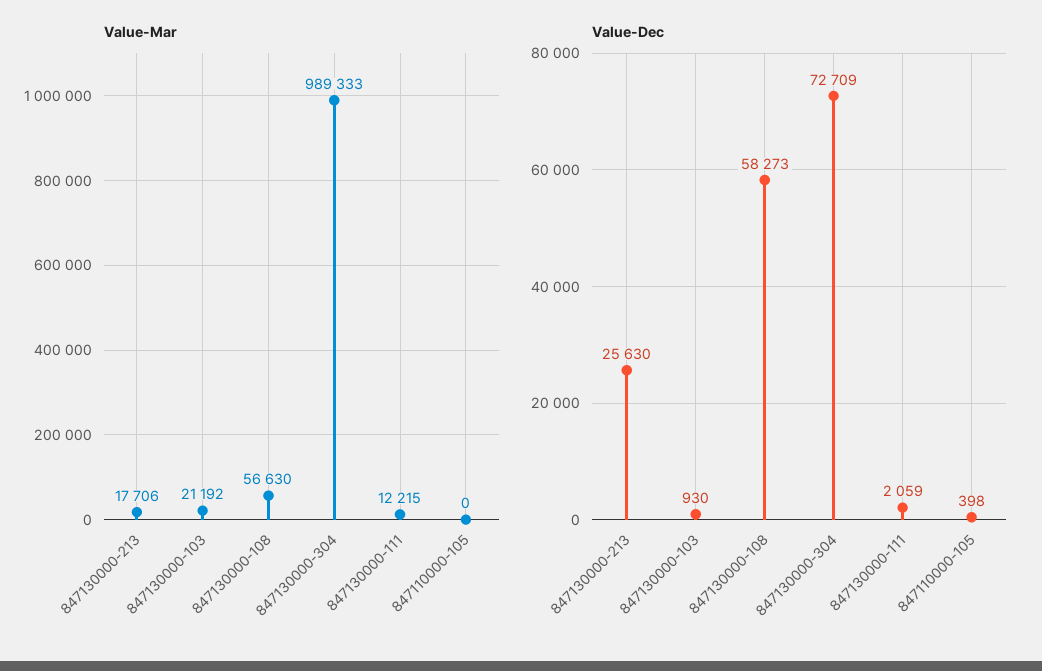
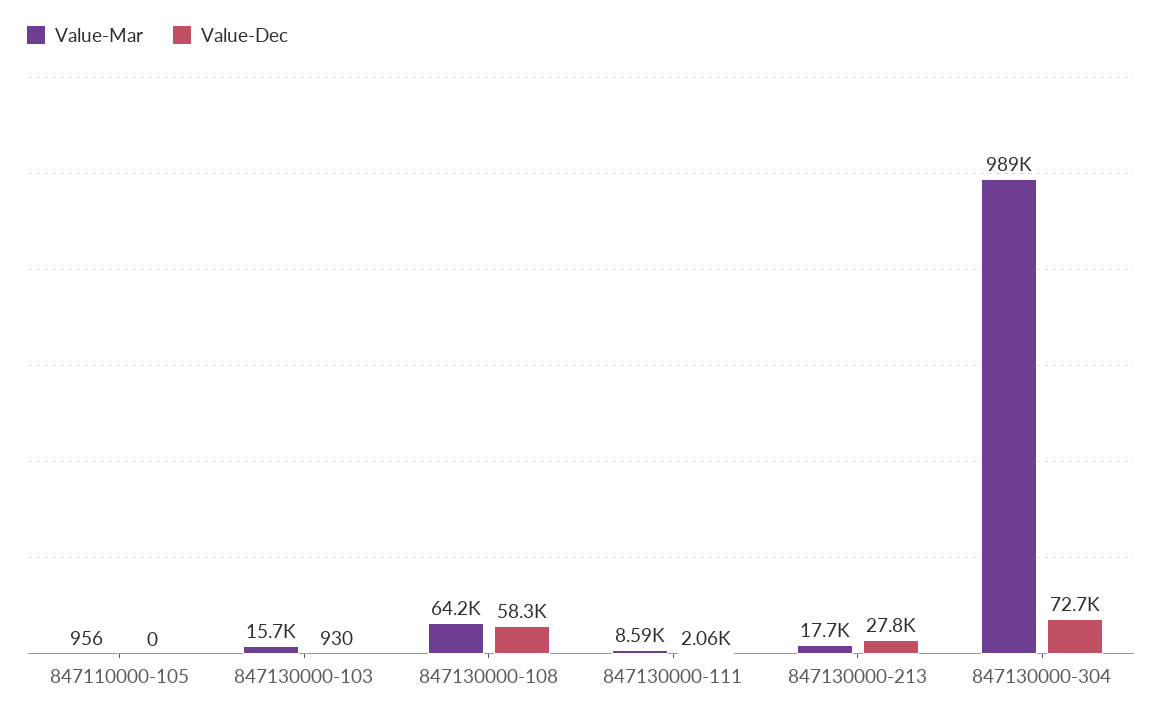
  {
    "Value-Mar": {
      "847130000-213": 17706,
-     "847130000-103": 21192,
+     "847130000-103": 15700,
-     "847130000-108": 56630,
+     "847130000-108": 64200,
      "847130000-304": 989333,
-     "847130000-111": 12215,
+     "847130000-111": 8590,
-     "847110000-105": 0
+     "847110000-105": 956
    },
    "Value-Dec": {
-     "847130000-213": 25630,
+     "847130000-213": 27800,
      "847130000-103": 930,
      "847130000-108": 58273,
      "847130000-304": 72709,
      "847130000-111": 2059,
-     "847110000-105": 398
+     "847110000-105": 0
    }
  }

